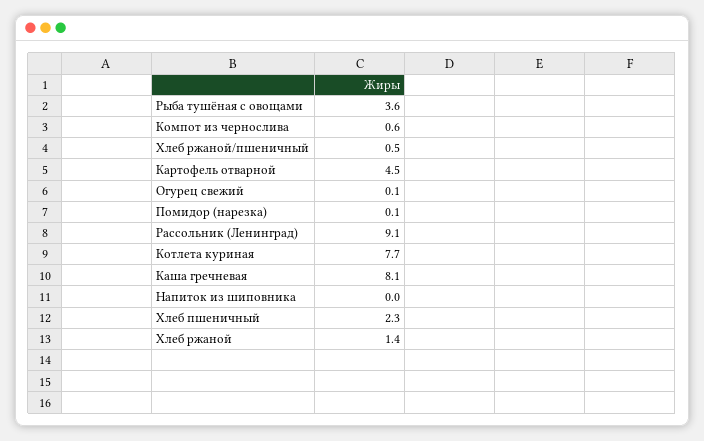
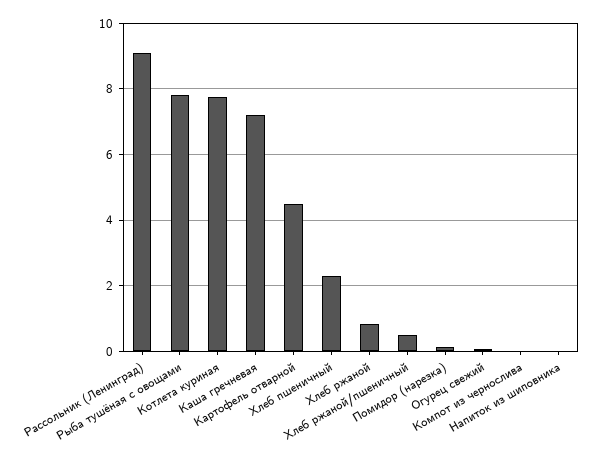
  {
-   "Рыба тушёная с овощами": 3.6,
+   "Рыба тушёная с овощами": 7.8,
-   "Компот из чернослива": 0.6,
+   "Компот из чернослива": 0,
    "Хлеб ржаной/пшеничный": 0.5,
    "Картофель отварной": 4.5,
    "Огурец свежий": 0.1,
    "Помидор (нарезка)": 0.1,
    "Рассольник (Ленинград)": 9.1,
    "Котлета куриная": 7.7,
-   "Каша гречневая": 8.1,
+   "Каша гречневая": 7.2,
    "Напиток из шиповника": 0,
    "Хлеб пшеничный": 2.3,
-   "Хлеб ржаной": 1.4
+   "Хлеб ржаной": 0.8
  }

